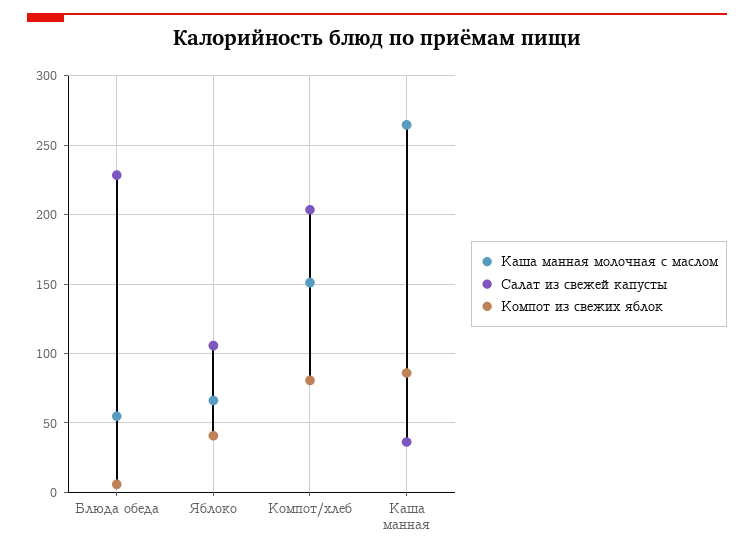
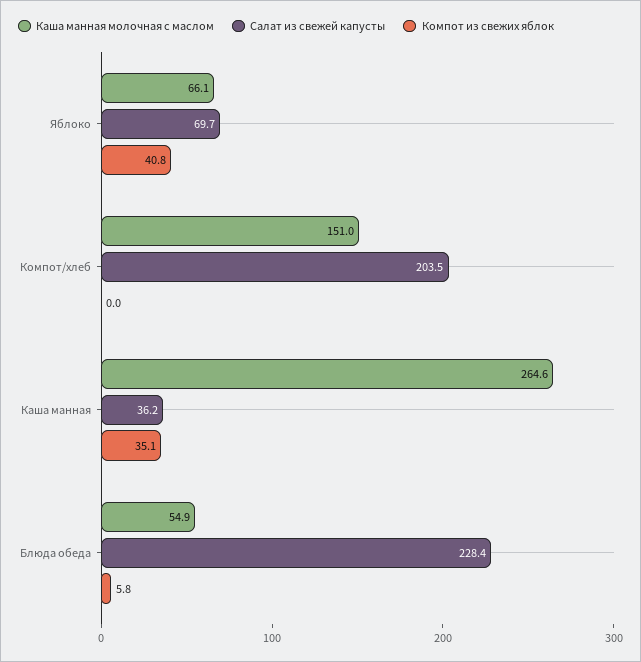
  {
    "Каша манная молочная с маслом": {
      "Блюда обеда": 54.9,
      "Яблоко": 66.1,
      "Компот/хлеб": 151,
      "Каша манная": 264.6
    },
    "Салат из свежей капусты": {
      "Блюда обеда": 228.4,
-     "Яблоко": 105,
+     "Яблоко": 69.7,
      "Компот/хлеб": 203.5,
      "Каша манная": 36.2
    },
    "Компот из свежих яблок": {
      "Блюда обеда": 5.8,
      "Яблоко": 40.8,
-     "Компот/хлеб": 80,
+     "Компот/хлеб": 0,
-     "Каша манная": 85
+     "Каша манная": 35.1
    }
  }

